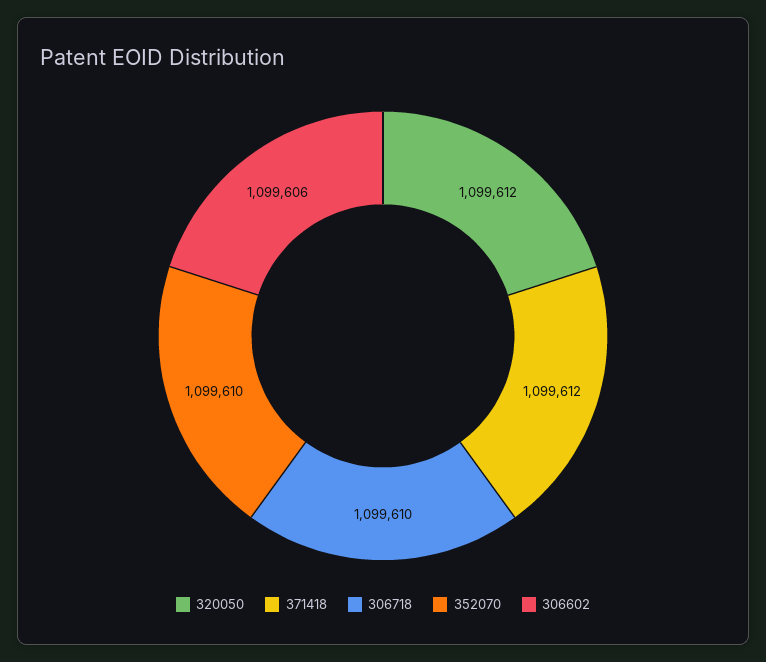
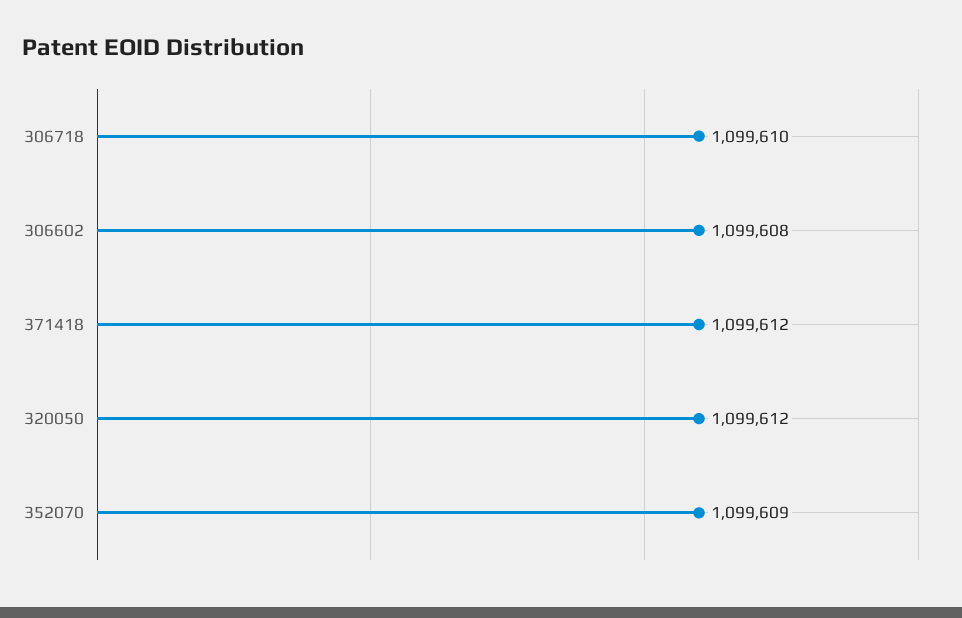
  {
    "320050": 1099612,
    "371418": 1099612,
    "306718": 1099610,
-   "352070": 1099610,
+   "352070": 1099609,
-   "306602": 1099606
+   "306602": 1099608
  }

